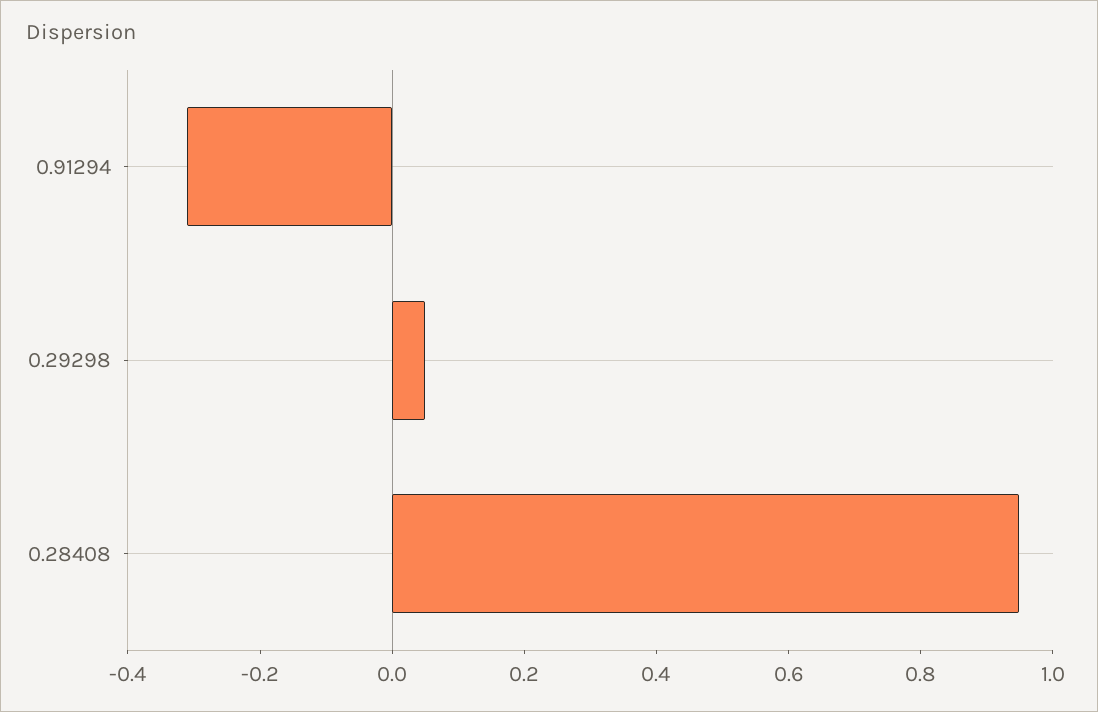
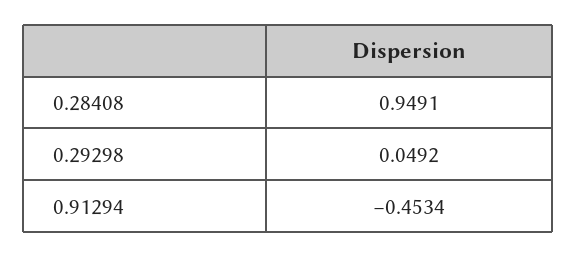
  {
-   "0.91294": -0.3,
+   "0.91294": -0.4534,
    "0.29298": 0.0492,
    "0.28408": 0.9491
  }

